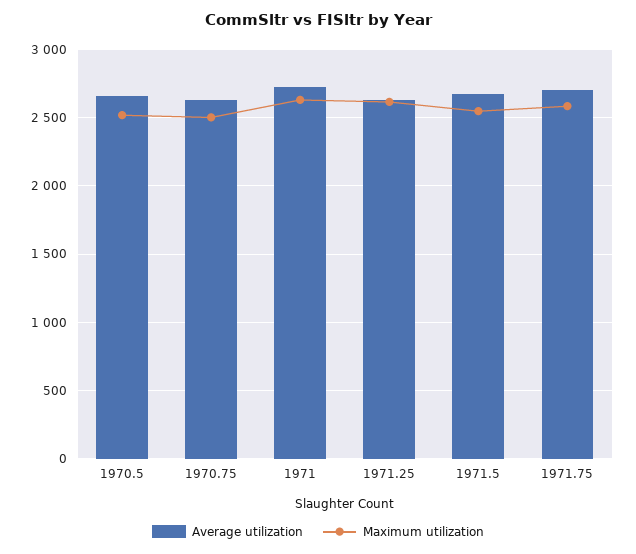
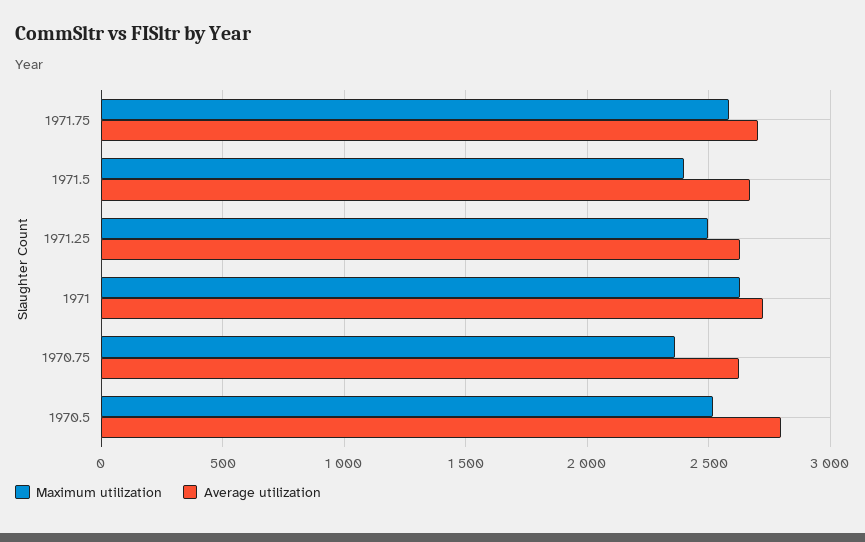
  {
    "Average utilization": {
-     "1970.5": 2650,
+     "1970.5": 2800,
      "1970.75": 2650,
      "1971": 2750,
      "1971.25": 2650,
      "1971.5": 2650,
      "1971.75": 2700
    },
    "Maximum utilization": {
      "1970.5": 2500,
-     "1970.75": 2500,
+     "1970.75": 2350,
      "1971": 2650,
-     "1971.25": 2600,
+     "1971.25": 2500,
-     "1971.5": 2550,
+     "1971.5": 2400,
      "1971.75": 2600
    }
  }

